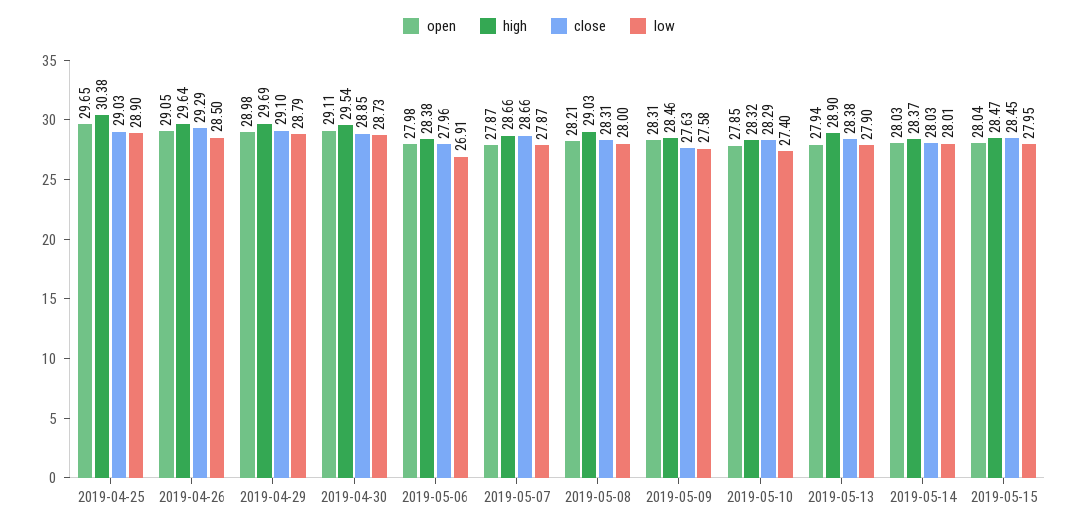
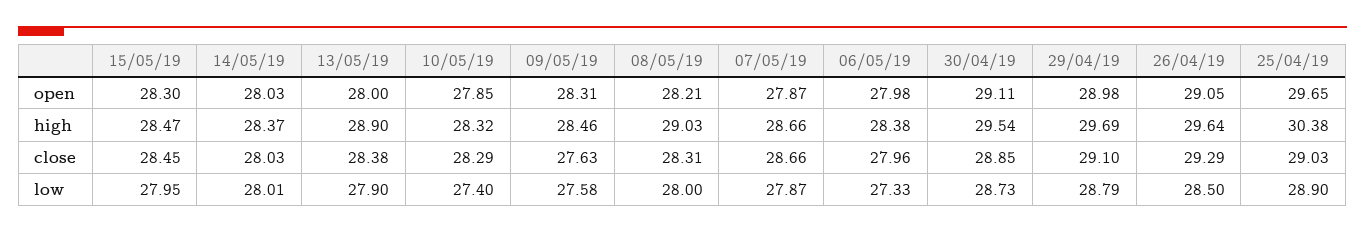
  {
    "open": {
      "2019-04-25": 29.65,
      "2019-04-26": 29.05,
      "2019-04-29": 28.98,
      "2019-04-30": 29.11,
      "2019-05-06": 27.98,
      "2019-05-07": 27.87,
      "2019-05-08": 28.21,
      "2019-05-09": 28.31,
      "2019-05-10": 27.85,
-     "2019-05-13": 27.94,
+     "2019-05-13": 28,
      "2019-05-14": 28.03,
-     "2019-05-15": 28.04
+     "2019-05-15": 28.3
    },
    "high": {
      "2019-04-25": 30.38,
      "2019-04-26": 29.64,
      "2019-04-29": 29.69,
      "2019-04-30": 29.54,
      "2019-05-06": 28.38,
      "2019-05-07": 28.66,
      "2019-05-08": 29.03,
      "2019-05-09": 28.46,
      "2019-05-10": 28.32,
      "2019-05-13": 28.9,
      "2019-05-14": 28.37,
      "2019-05-15": 28.47
    },
    "close": {
      "2019-04-25": 29.03,
      "2019-04-26": 29.29,
      "2019-04-29": 29.1,
      "2019-04-30": 28.85,
      "2019-05-06": 27.96,
      "2019-05-07": 28.66,
      "2019-05-08": 28.31,
      "2019-05-09": 27.63,
      "2019-05-10": 28.29,
      "2019-05-13": 28.38,
      "2019-05-14": 28.03,
      "2019-05-15": 28.45
    },
    "low": {
      "2019-04-25": 28.9,
      "2019-04-26": 28.5,
      "2019-04-29": 28.79,
      "2019-04-30": 28.73,
-     "2019-05-06": 26.91,
+     "2019-05-06": 27.33,
      "2019-05-07": 27.87,
      "2019-05-08": 28,
      "2019-05-09": 27.58,
      "2019-05-10": 27.4,
      "2019-05-13": 27.9,
      "2019-05-14": 28.01,
      "2019-05-15": 27.95
    }
  }

